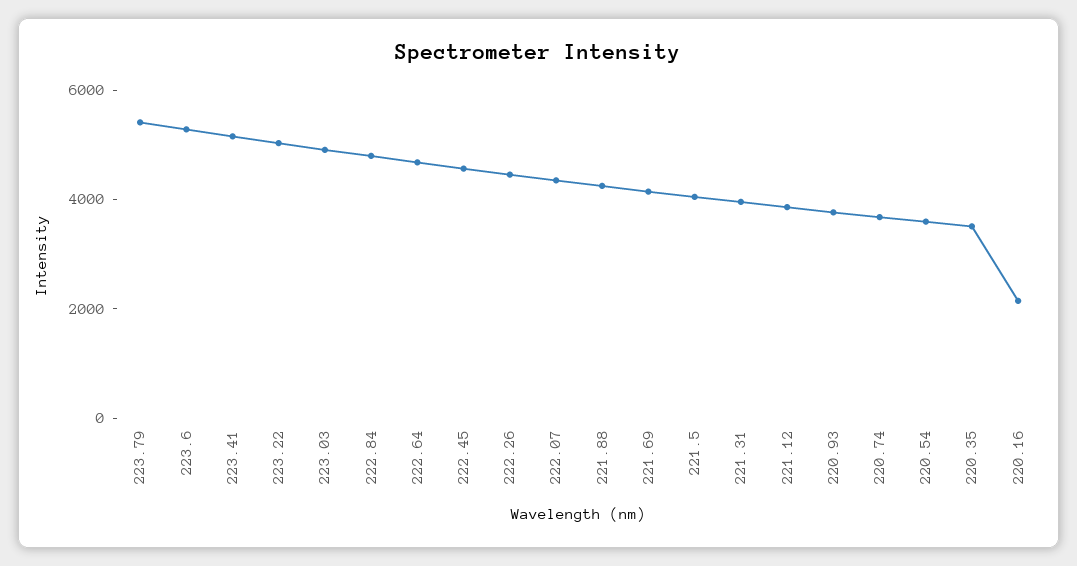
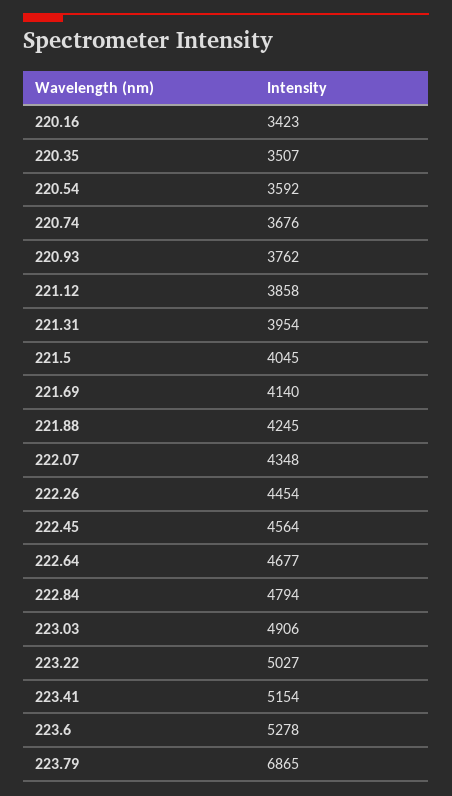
  {
-   "223.79": 5500,
+   "223.79": 6865,
    "223.6": 5278,
    "223.41": 5154,
    "223.22": 5027,
    "223.03": 4906,
    "222.84": 4794,
    "222.64": 4677,
    "222.45": 4564,
    "222.26": 4454,
    "222.07": 4348,
    "221.88": 4245,
    "221.69": 4140,
    "221.5": 4045,
    "221.31": 3954,
    "221.12": 3858,
    "220.93": 3762,
    "220.74": 3676,
    "220.54": 3592,
    "220.35": 3507,
-   "220.16": 2000
+   "220.16": 3423
  }

